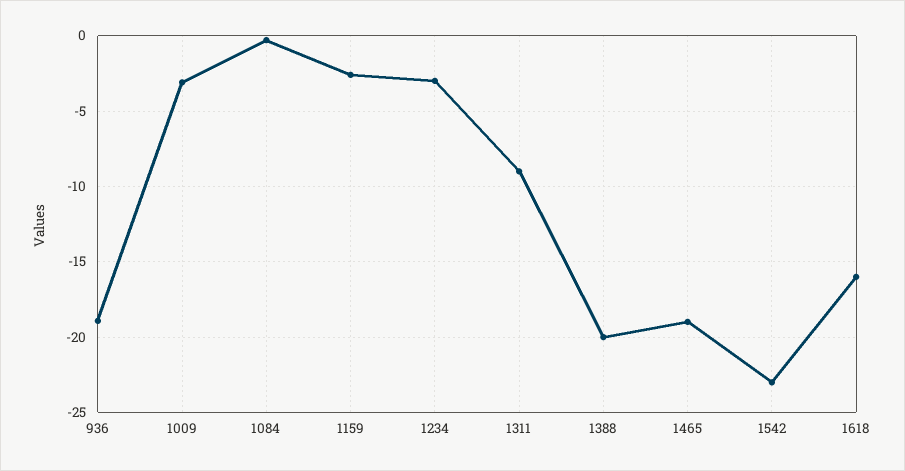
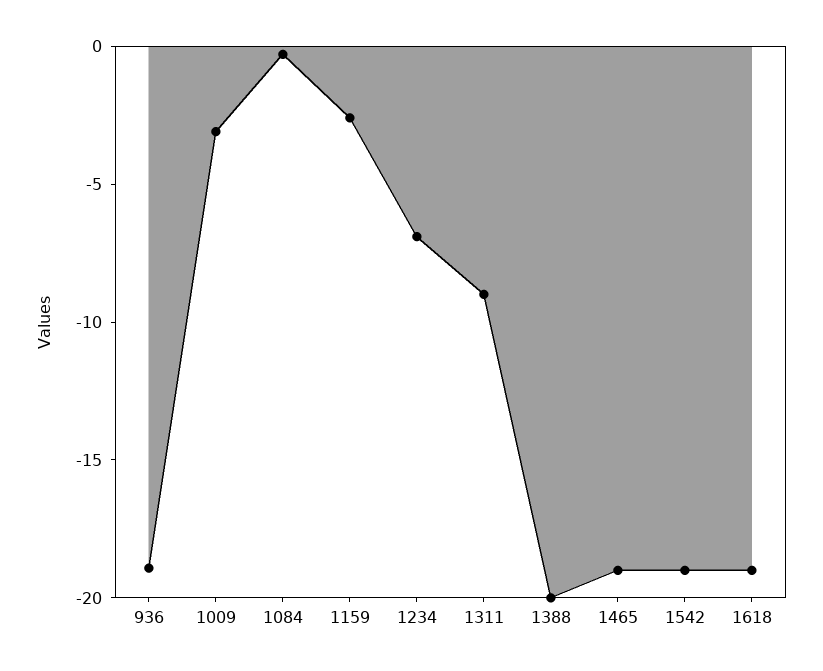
  {
    "936": -19,
    "1009": -3,
    "1084": -0.5,
    "1159": -2.5,
-   "1234": -3,
+   "1234": -7,
    "1311": -9,
    "1388": -20,
    "1465": -19,
-   "1542": -23,
+   "1542": -19,
-   "1618": -16
+   "1618": -19
  }

